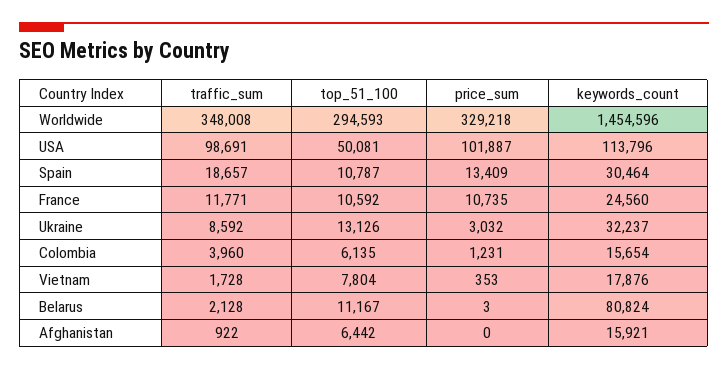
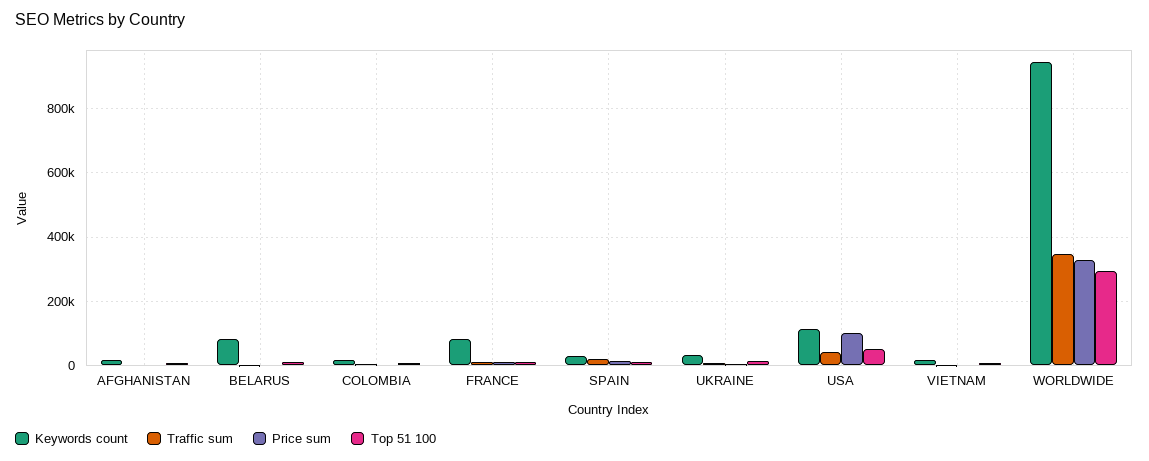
  {
    "traffic_sum": {
      "Worldwide": 348008,
-     "USA": 98691,
+     "USA": 40000,
      "Spain": 18657,
      "France": 11771,
      "Ukraine": 8592,
      "Colombia": 3960,
      "Vietnam": 1728,
      "Belarus": 2128,
      "Afghanistan": 922
    },
    "top_51_100": {
      "Worldwide": 294593,
      "USA": 50081,
      "Spain": 10787,
      "France": 10592,
      "Ukraine": 13126,
      "Colombia": 6135,
      "Vietnam": 7804,
      "Belarus": 11167,
      "Afghanistan": 6442
    },
    "price_sum": {
      "Worldwide": 329218,
      "USA": 101887,
      "Spain": 13409,
      "France": 10735,
      "Ukraine": 3032,
      "Colombia": 1231,
      "Vietnam": 353,
      "Belarus": 3,
      "Afghanistan": 0
    },
    "keywords_count": {
-     "Worldwide": 1454596,
+     "Worldwide": 940000,
      "USA": 113796,
      "Spain": 30464,
-     "France": 24560,
+     "France": 80000,
      "Ukraine": 32237,
      "Colombia": 15654,
      "Vietnam": 17876,
      "Belarus": 80824,
      "Afghanistan": 15921
    }
  }

